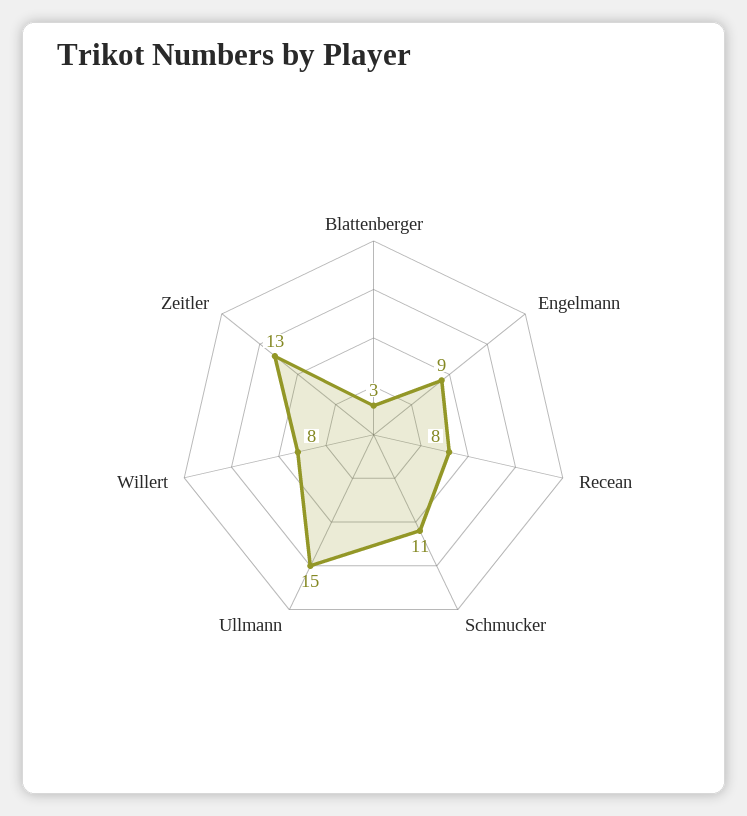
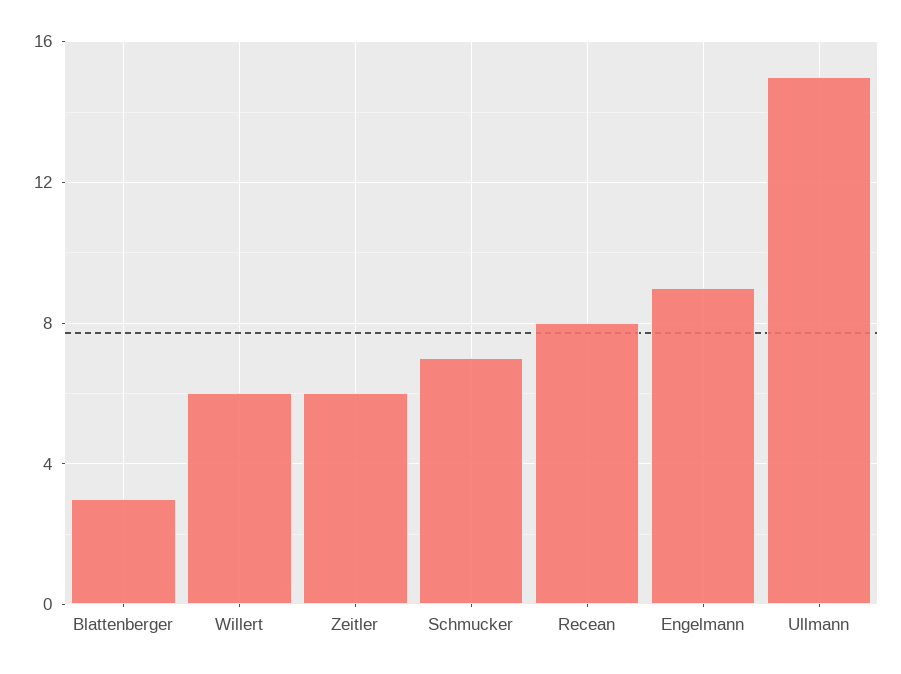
  {
    "Blattenberger": 3,
    "Engelmann": 9,
    "Recean": 8,
-   "Schmucker": 11,
+   "Schmucker": 7,
    "Ullmann": 15,
-   "Willert": 8,
+   "Willert": 6,
-   "Zeitler": 13
+   "Zeitler": 6
  }

